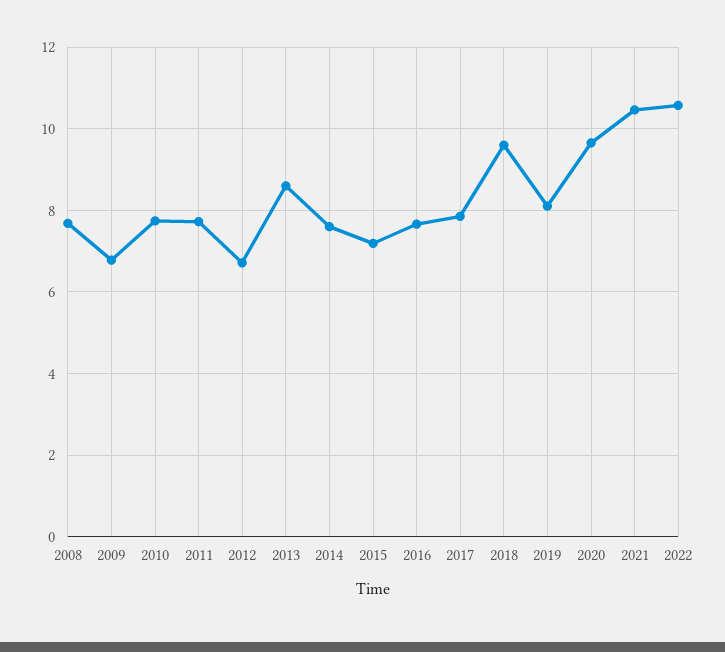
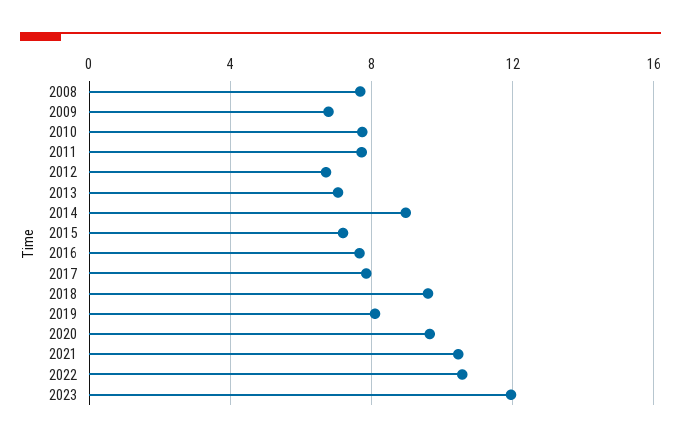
  {
    "2008": 7.6,
    "2009": 6.8,
    "2010": 7.8,
    "2011": 7.8,
    "2012": 6.8,
-   "2013": 8.6,
+   "2013": 7,
-   "2014": 7.6,
+   "2014": 9,
    "2015": 7.2,
    "2016": 7.6,
    "2017": 7.8,
    "2018": 9.6,
    "2019": 8.2,
    "2020": 9.6,
    "2021": 10.4,
-   "2022": 10.6
+   "2022": 10.6,
+   "2023": 12
  }

